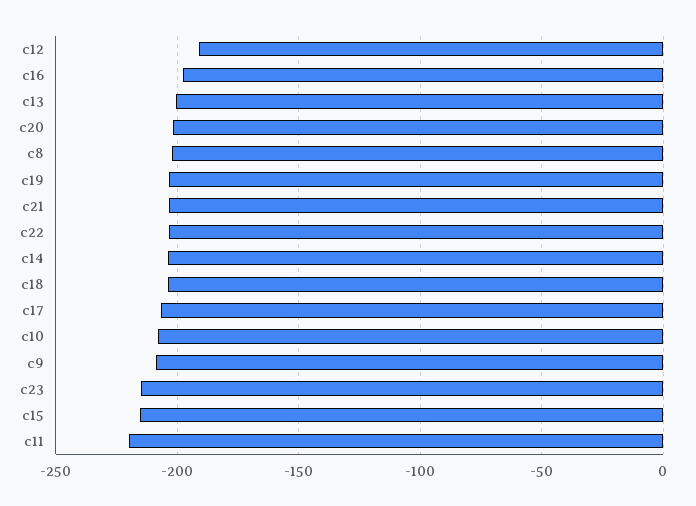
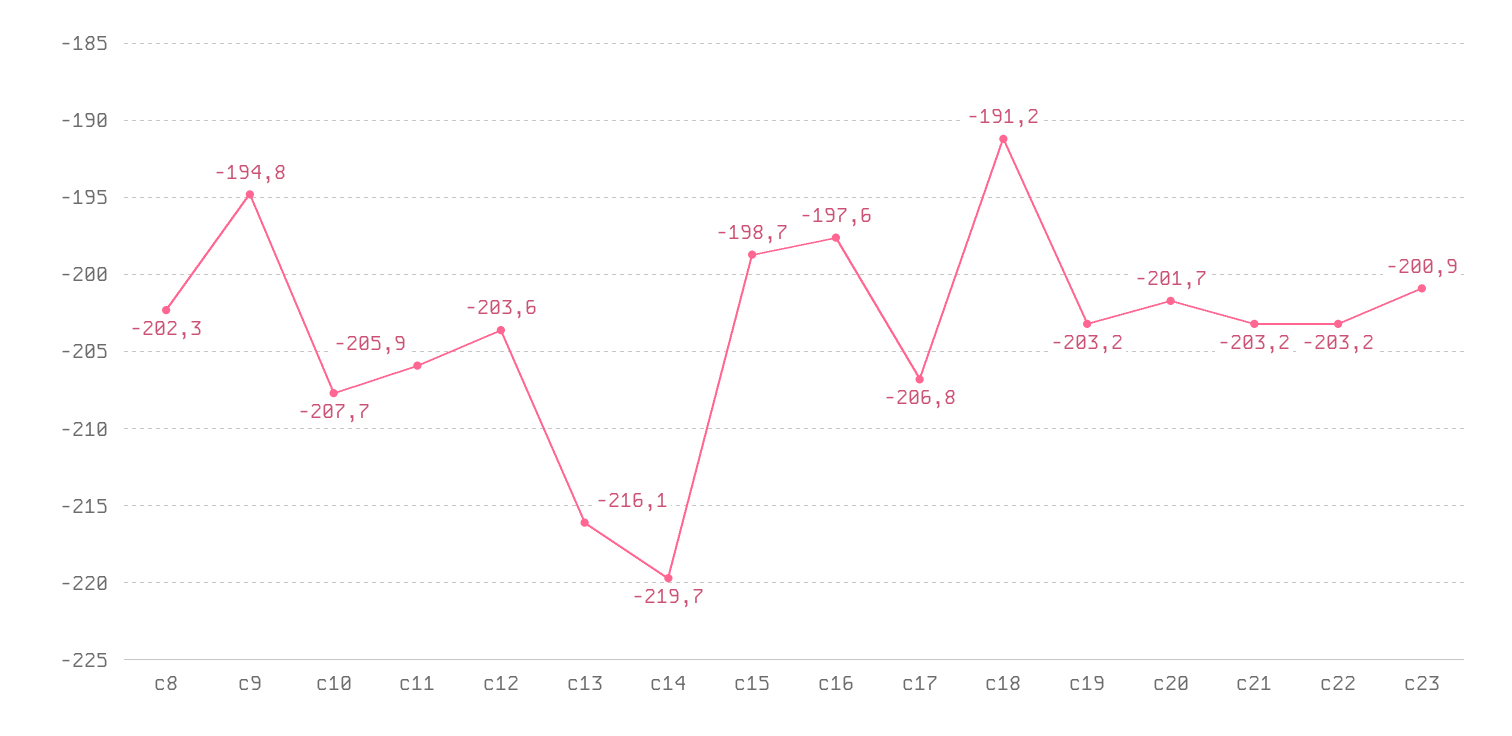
  {
-   "c12": -190,
+   "c12": -203.6,
    "c16": -197.6,
-   "c13": -200,
+   "c13": -216.1,
    "c20": -201.7,
    "c8": -202.3,
    "c19": -203.2,
    "c21": -203.2,
    "c22": -203.2,
-   "c14": -205,
+   "c14": -219.7,
-   "c18": -205,
+   "c18": -191.2,
    "c17": -206.8,
    "c10": -207.7,
-   "c9": -210,
+   "c9": -194.8,
-   "c23": -215,
+   "c23": -200.9,
-   "c15": -215,
+   "c15": -198.7,
-   "c11": -220
+   "c11": -205.9
  }

